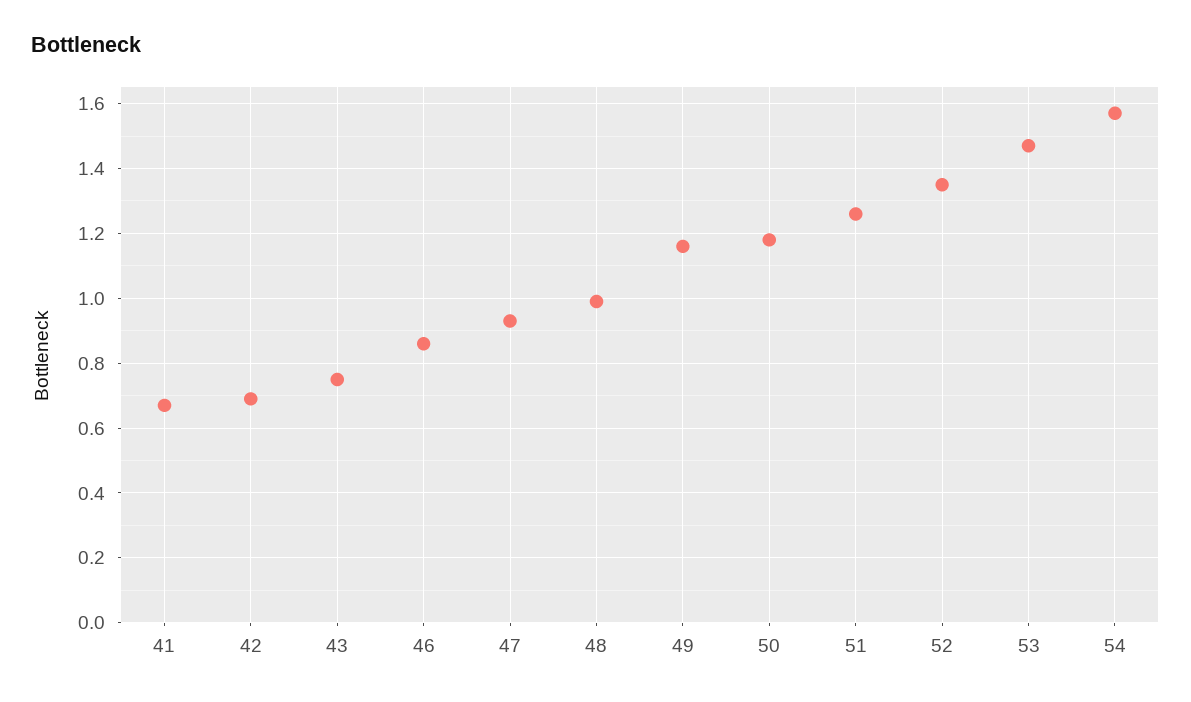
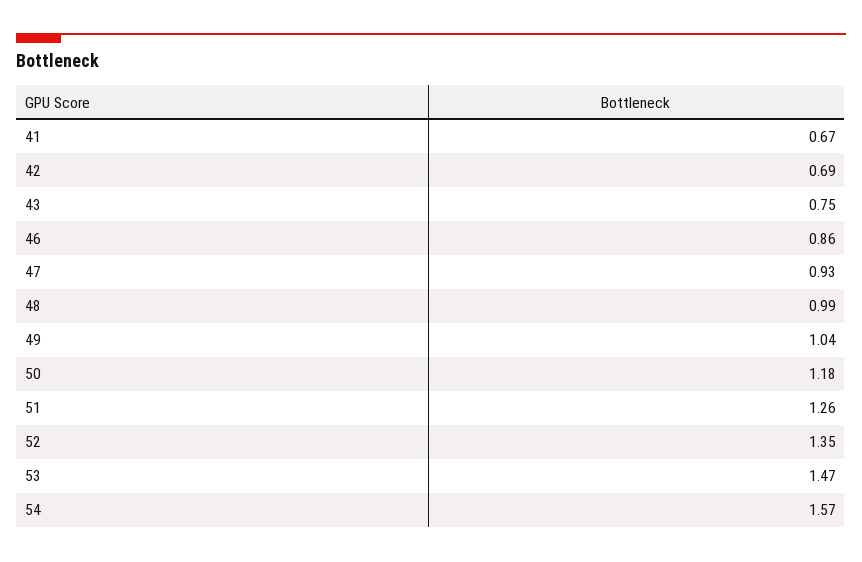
  {
    "41": 0.67,
    "42": 0.69,
    "43": 0.75,
    "46": 0.86,
    "47": 0.93,
    "48": 0.99,
-   "49": 1.15,
+   "49": 1.04,
    "50": 1.18,
    "51": 1.26,
    "52": 1.35,
    "53": 1.47,
    "54": 1.57
  }

